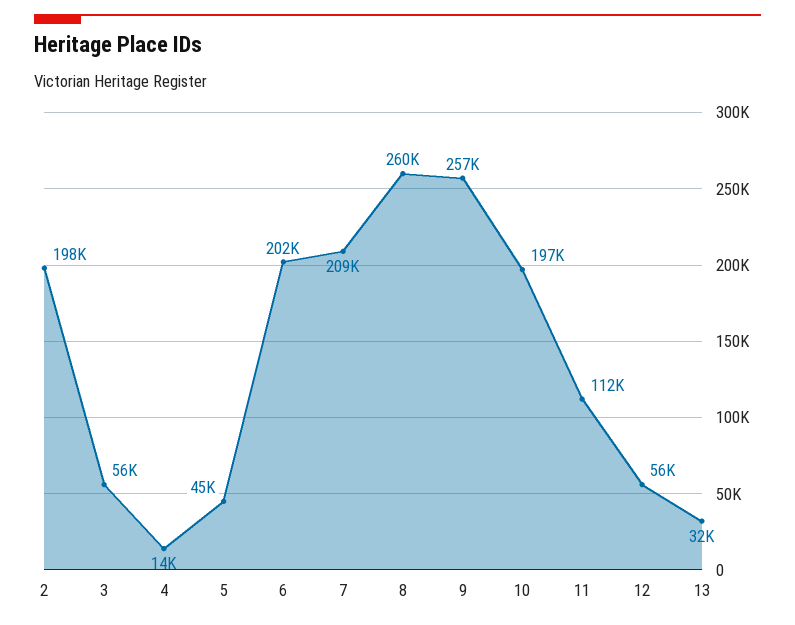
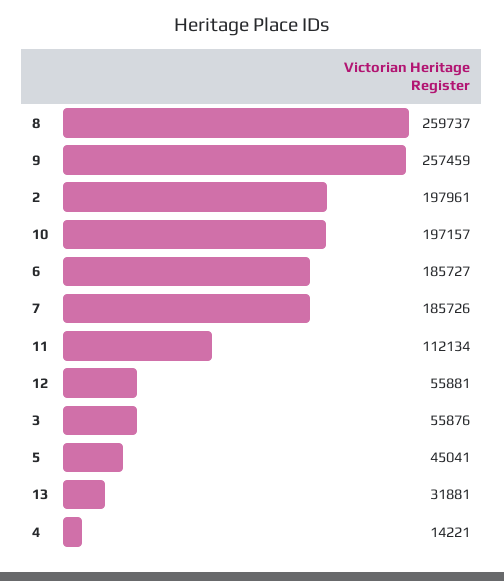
  {
    "2": 197961,
    "3": 55876,
    "4": 14221,
    "5": 45041,
-   "6": 202000,
+   "6": 185727,
-   "7": 209000,
+   "7": 185726,
    "8": 259737,
    "9": 257459,
    "10": 197157,
    "11": 112134,
    "12": 55881,
    "13": 31881
  }

